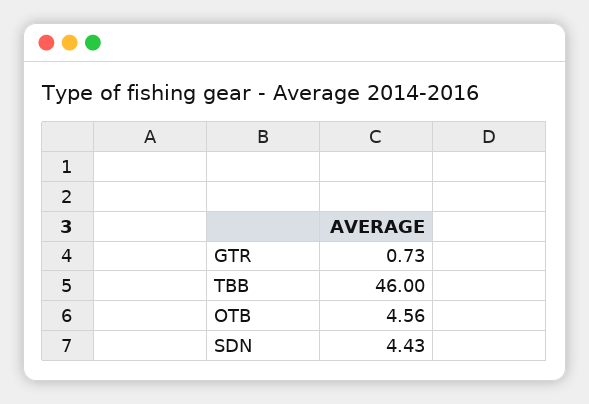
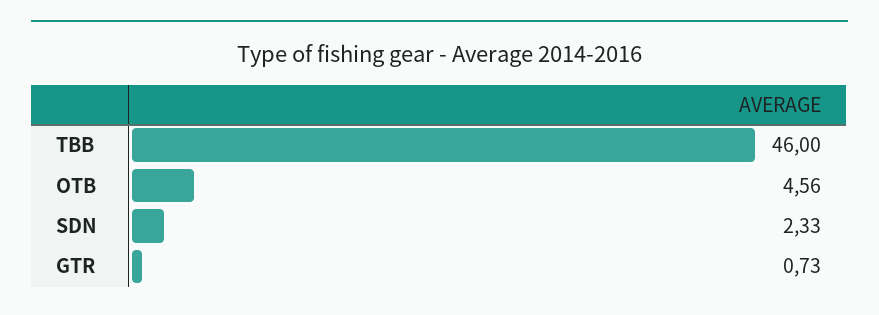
  {
    "GTR": 0.73,
    "TBB": 46,
    "OTB": 4.56,
-   "SDN": 4.43
+   "SDN": 2.33
  }

